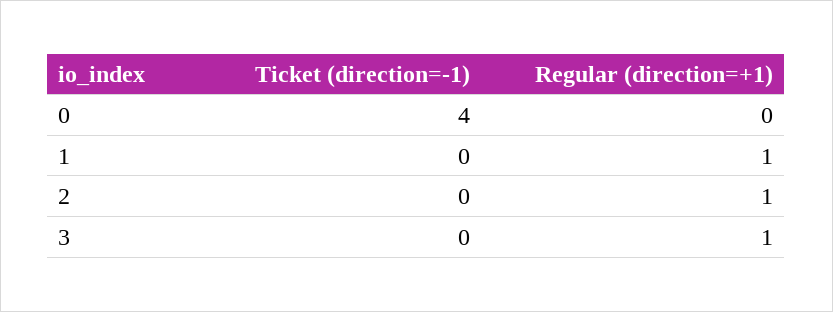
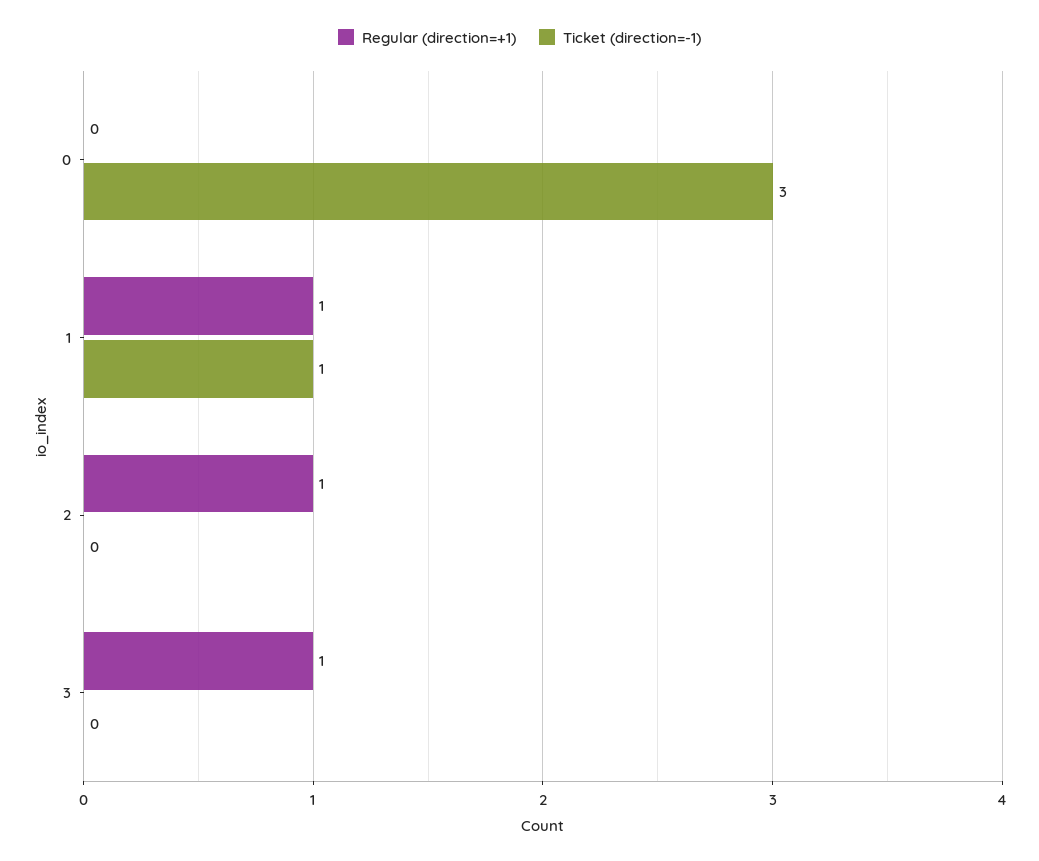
  {
    "Ticket (direction=-1)": {
-     "0": 4,
+     "0": 3,
-     "1": 0,
+     "1": 1,
      "2": 0,
      "3": 0
    },
    "Regular (direction=+1)": {
      "0": 0,
      "1": 1,
      "2": 1,
      "3": 1
    }
  }

